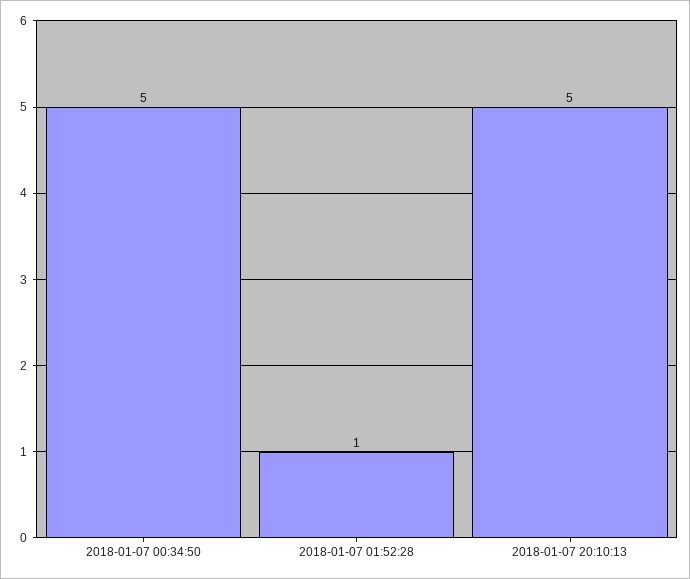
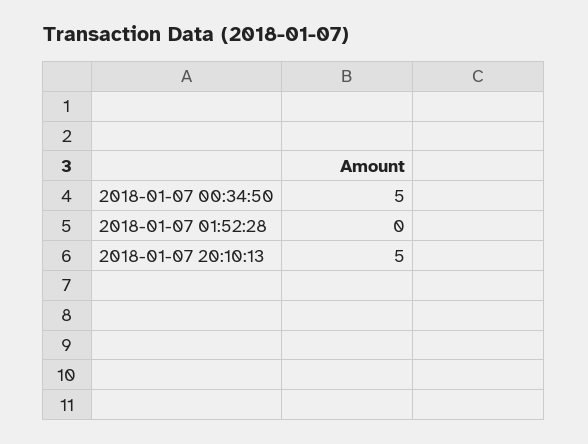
  {
    "2018-01-07 00:34:50": 5,
-   "2018-01-07 01:52:28": 1,
+   "2018-01-07 01:52:28": 0,
    "2018-01-07 20:10:13": 5
  }

